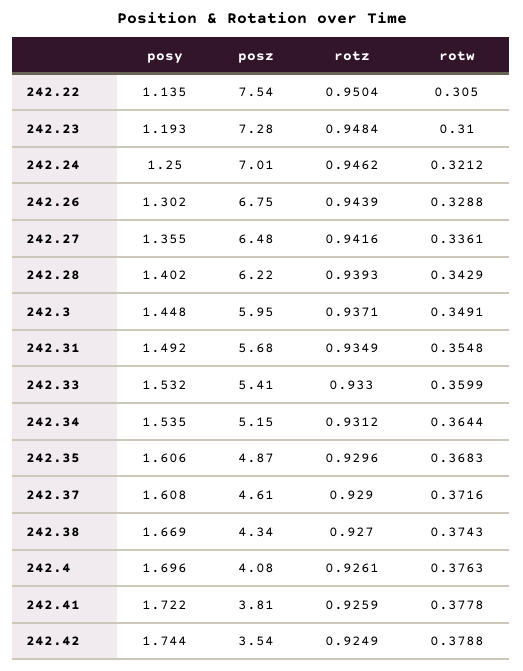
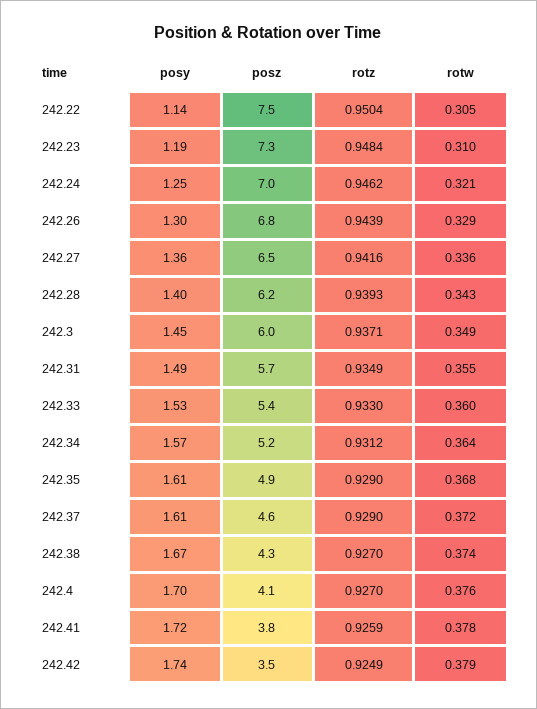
  {
    "posy": {
      "242.22": 1.135,
      "242.23": 1.193,
      "242.24": 1.25,
      "242.26": 1.302,
      "242.27": 1.355,
      "242.28": 1.402,
      "242.3": 1.448,
      "242.31": 1.492,
      "242.33": 1.532,
-     "242.34": 1.535,
+     "242.34": 1.57,
      "242.35": 1.606,
      "242.37": 1.608,
      "242.38": 1.669,
      "242.4": 1.696,
      "242.41": 1.722,
      "242.42": 1.744
    },
    "posz": {
      "242.22": 7.54,
      "242.23": 7.28,
      "242.24": 7.01,
      "242.26": 6.75,
      "242.27": 6.48,
      "242.28": 6.22,
      "242.3": 5.95,
      "242.31": 5.68,
      "242.33": 5.41,
      "242.34": 5.15,
      "242.35": 4.87,
      "242.37": 4.61,
      "242.38": 4.34,
      "242.4": 4.08,
      "242.41": 3.81,
      "242.42": 3.54
    },
    "rotz": {
      "242.22": 0.9504,
      "242.23": 0.9484,
      "242.24": 0.9462,
      "242.26": 0.9439,
      "242.27": 0.9416,
      "242.28": 0.9393,
      "242.3": 0.9371,
      "242.31": 0.9349,
      "242.33": 0.933,
      "242.34": 0.9312,
-     "242.35": 0.9296,
+     "242.35": 0.929,
      "242.37": 0.929,
      "242.38": 0.927,
-     "242.4": 0.9261,
+     "242.4": 0.927,
      "242.41": 0.9259,
      "242.42": 0.9249
    },
    "rotw": {
      "242.22": 0.305,
      "242.23": 0.31,
      "242.24": 0.3212,
      "242.26": 0.3288,
      "242.27": 0.3361,
      "242.28": 0.3429,
      "242.3": 0.3491,
      "242.31": 0.3548,
      "242.33": 0.3599,
      "242.34": 0.3644,
      "242.35": 0.3683,
      "242.37": 0.3716,
      "242.38": 0.3743,
      "242.4": 0.3763,
      "242.41": 0.3778,
      "242.42": 0.3788
    }
  }

